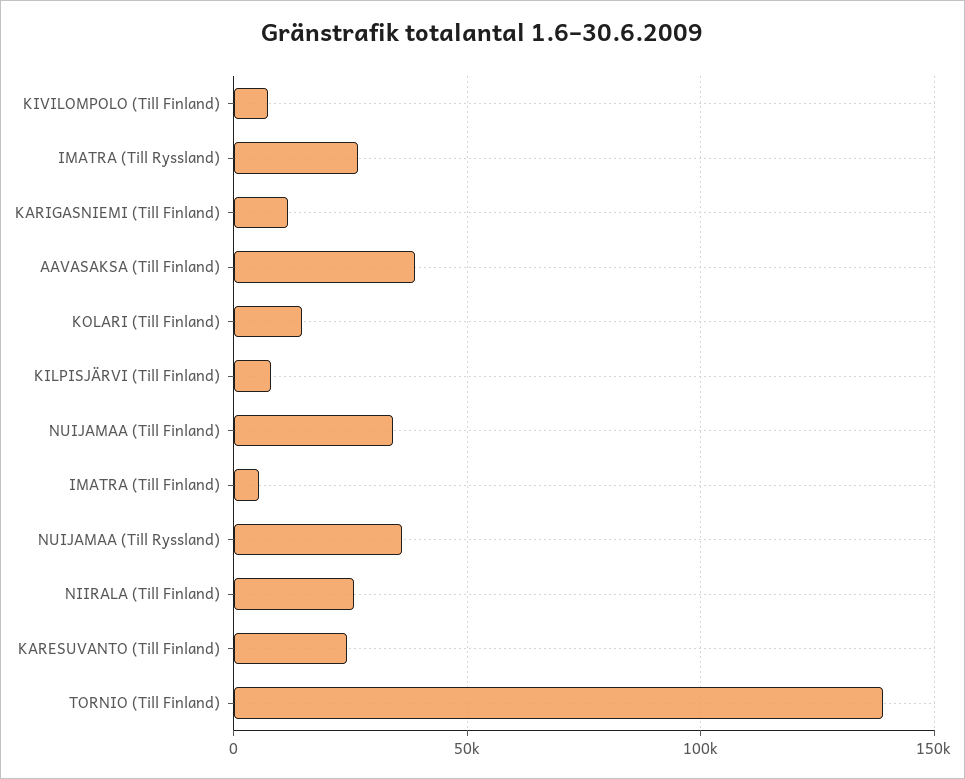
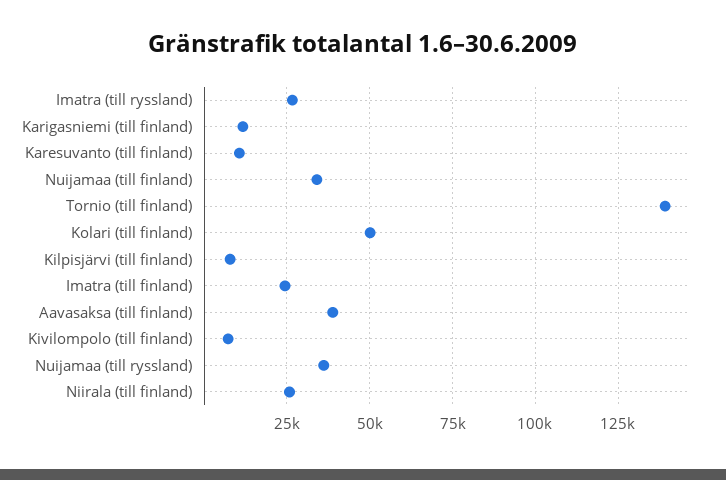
  {
    "KIVILOMPOLO (Till Finland)": 7500,
    "IMATRA (Till Ryssland)": 27500,
    "KARIGASNIEMI (Till Finland)": 12500,
    "AAVASAKSA (Till Finland)": 40000,
-   "KOLARI (Till Finland)": 15000,
+   "KOLARI (Till Finland)": 50000,
    "KILPISJÄRVI (Till Finland)": 7500,
    "NUIJAMAA (Till Finland)": 35000,
-   "IMATRA (Till Finland)": 5000,
+   "IMATRA (Till Finland)": 25000,
    "NUIJAMAA (Till Ryssland)": 35000,
    "NIIRALA (Till Finland)": 25000,
-   "KARESUVANTO (Till Finland)": 25000,
+   "KARESUVANTO (Till Finland)": 10000,
    "TORNIO (Till Finland)": 140000
  }

